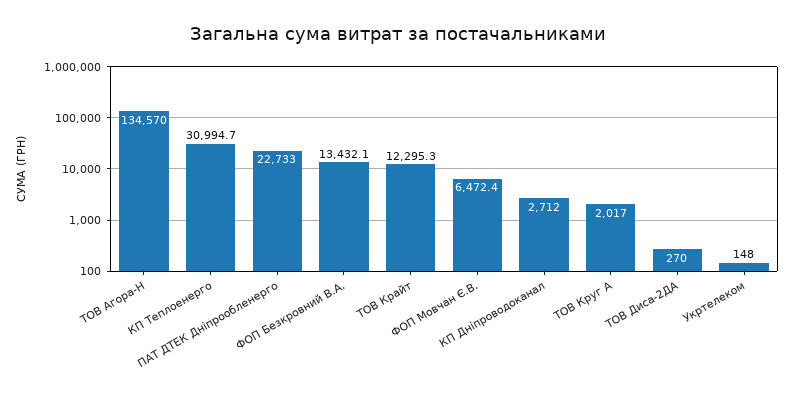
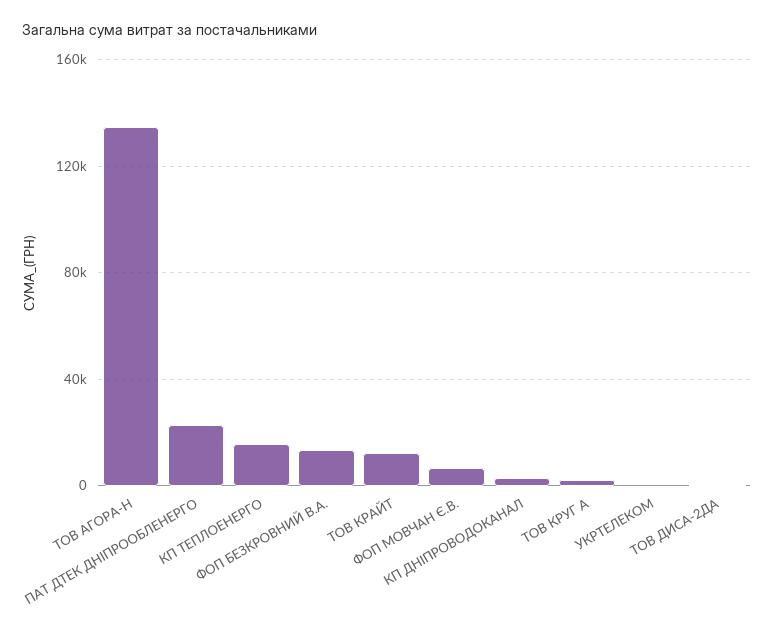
  {
    "ТОВ Агора-Н": 134570,
-   "КП Теплоенерго": 30994.7,
+   "КП Теплоенерго": 15000,
    "ПАТ ДТЕК Дніпрообленерго": 22733,
    "ФОП Безкровний В.А.": 13432.1,
    "ТОВ Крайт": 12295.3,
    "ФОП Мовчан Є.В.": 6472.4,
    "КП Дніпроводоканал": 2712,
    "ТОВ Круг А": 2017,
    "ТОВ Диса-2ДА": 270,
    "Укртелеком": 148
  }

